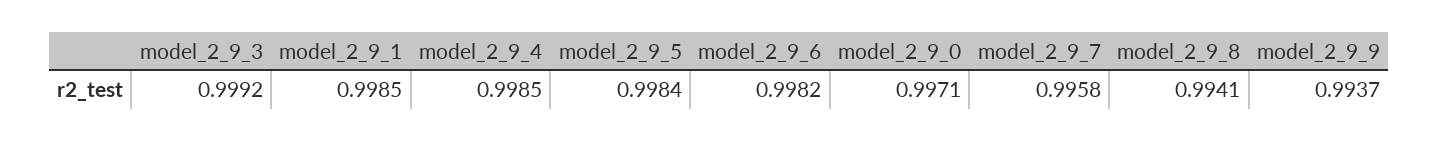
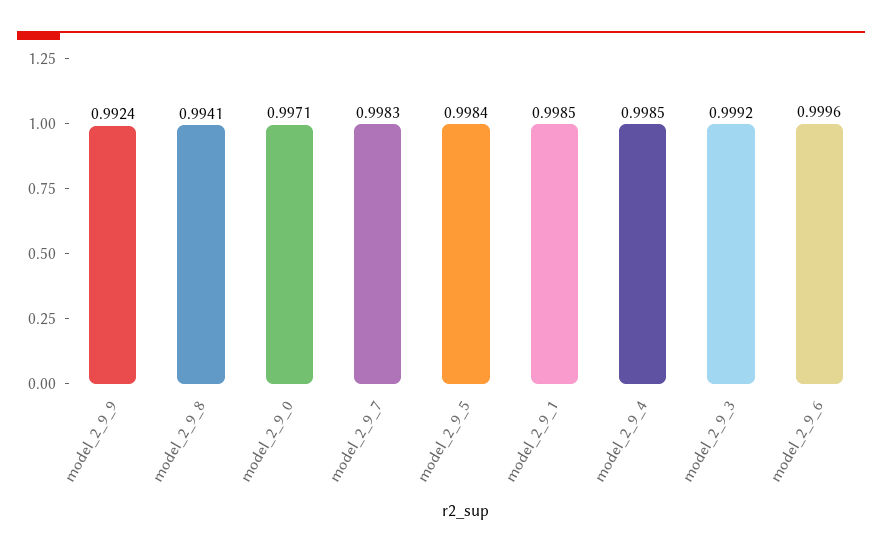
  {
    "model_2_9_3": 0.9992,
    "model_2_9_1": 0.9985,
    "model_2_9_4": 0.9985,
    "model_2_9_5": 0.9984,
-   "model_2_9_6": 0.9982,
+   "model_2_9_6": 0.9996,
    "model_2_9_0": 0.9971,
-   "model_2_9_7": 0.9958,
+   "model_2_9_7": 0.9983,
    "model_2_9_8": 0.9941,
-   "model_2_9_9": 0.9937
+   "model_2_9_9": 0.9924
  }

